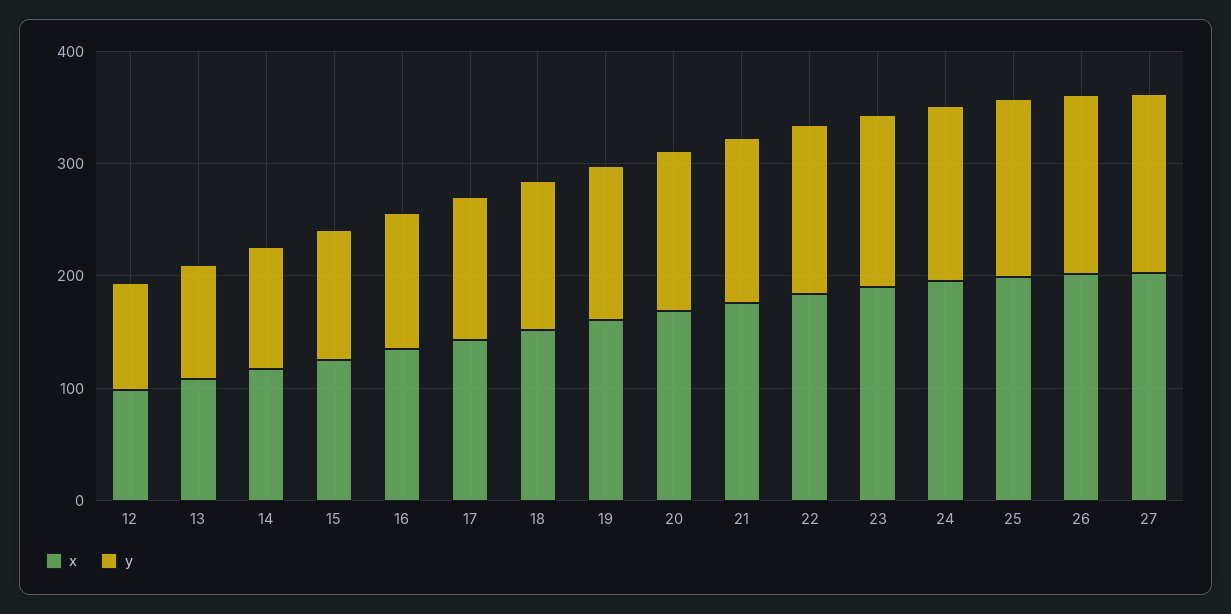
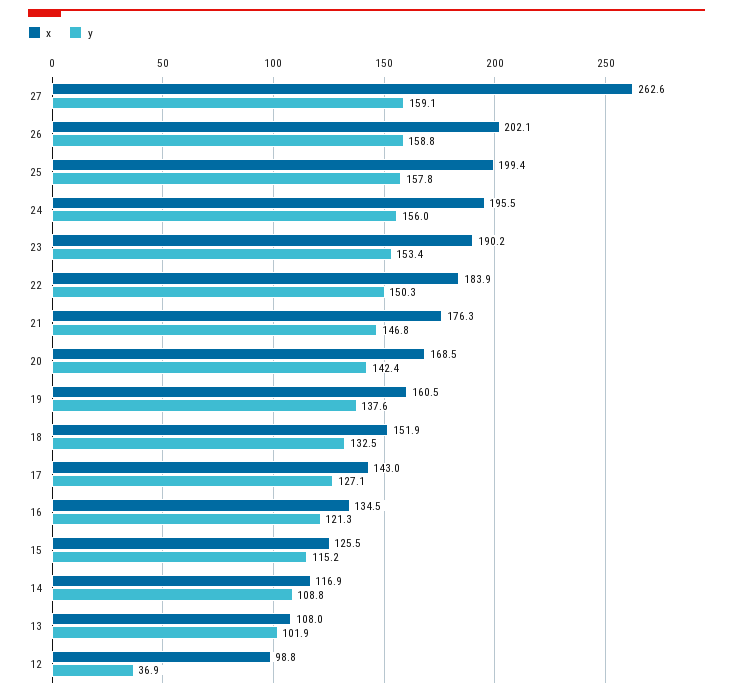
  {
    "x": {
      "12": 98.8,
      "13": 108,
      "14": 116.9,
      "15": 125.5,
      "16": 134.5,
      "17": 143,
      "18": 151.9,
      "19": 160.5,
      "20": 168.5,
      "21": 176.3,
      "22": 183.9,
      "23": 190.2,
      "24": 195.5,
      "25": 199.4,
      "26": 202.1,
-     "27": 200
+     "27": 262.6
    },
    "y": {
-     "12": 100,
+     "12": 36.9,
      "13": 101.9,
      "14": 108.8,
      "15": 115.2,
      "16": 121.3,
      "17": 127.1,
      "18": 132.5,
      "19": 137.6,
      "20": 142.4,
      "21": 146.8,
      "22": 150.3,
      "23": 153.4,
      "24": 156,
      "25": 157.8,
      "26": 158.8,
      "27": 159.1
    }
  }

